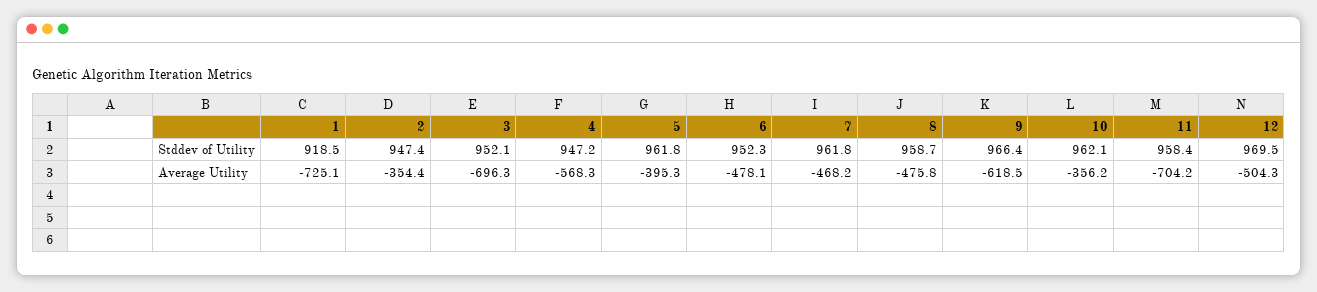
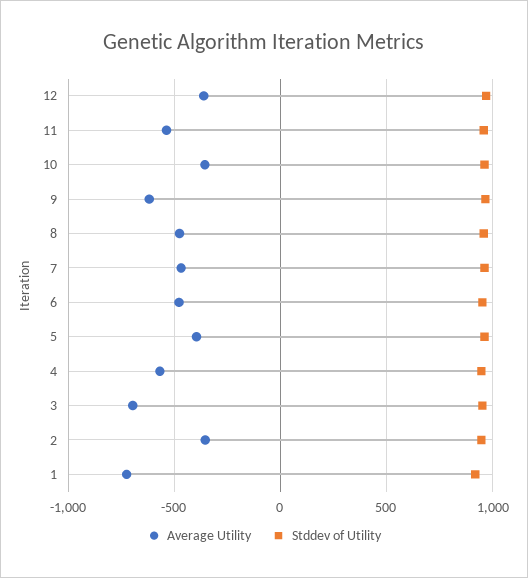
  {
    "Stddev of Utility": {
      "1": 918.5,
      "2": 947.4,
      "3": 952.1,
      "4": 947.2,
      "5": 961.8,
      "6": 952.3,
      "7": 961.8,
      "8": 958.7,
      "9": 966.4,
      "10": 962.1,
      "11": 958.4,
      "12": 969.5
    },
    "Average Utility": {
      "1": -725.1,
      "2": -354.4,
      "3": -696.3,
      "4": -568.3,
      "5": -395.3,
      "6": -478.1,
      "7": -468.2,
      "8": -475.8,
      "9": -618.5,
      "10": -356.2,
-     "11": -704.2,
+     "11": -550,
-     "12": -504.3
+     "12": -350
    }
  }

